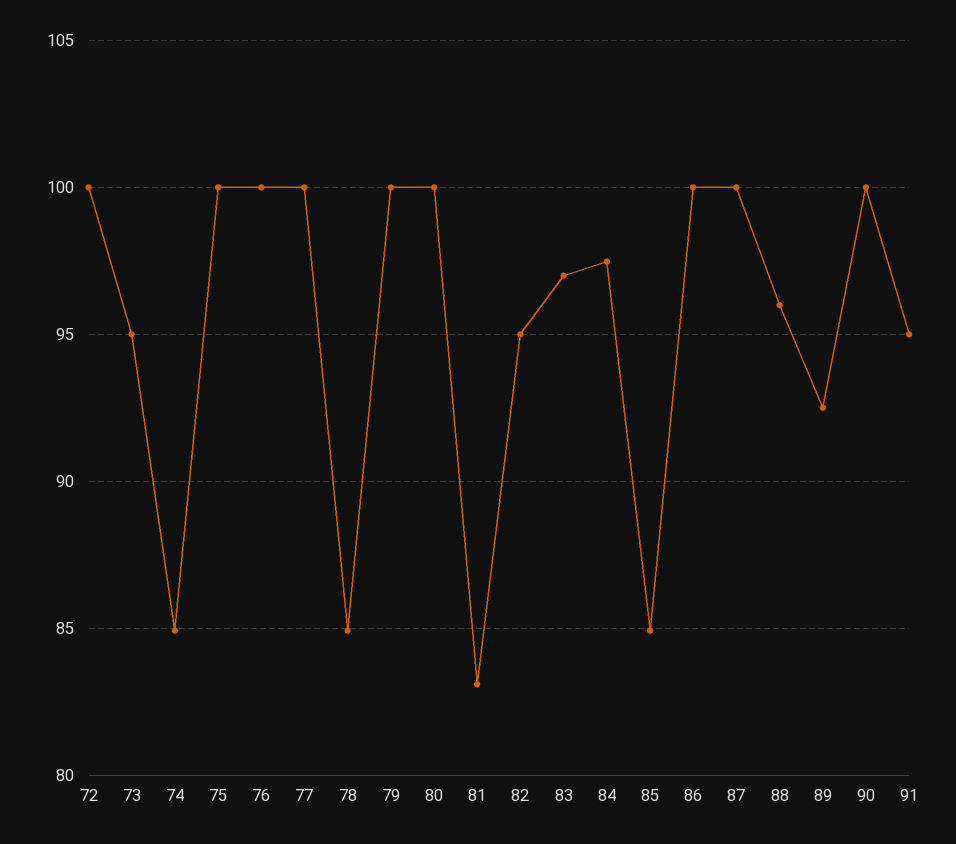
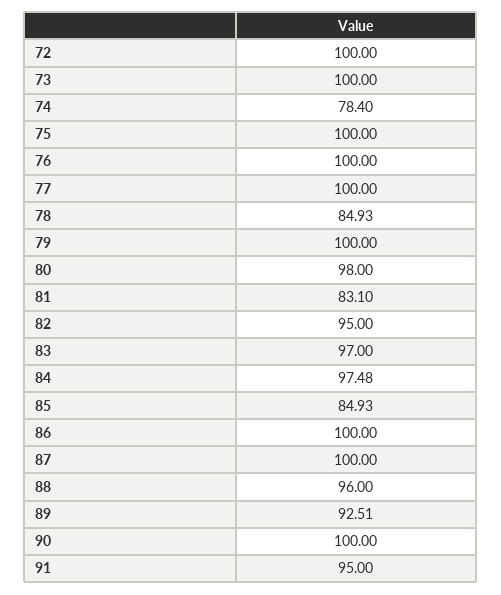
  {
    "72": 100,
-   "73": 95,
+   "73": 100,
-   "74": 85,
+   "74": 78.4,
    "75": 100,
    "76": 100,
    "77": 100,
    "78": 84.93,
    "79": 100,
-   "80": 100,
+   "80": 98,
    "81": 83.1,
    "82": 95,
    "83": 97,
    "84": 97.48,
    "85": 84.93,
    "86": 100,
    "87": 100,
    "88": 96,
    "89": 92.51,
    "90": 100,
    "91": 95
  }

